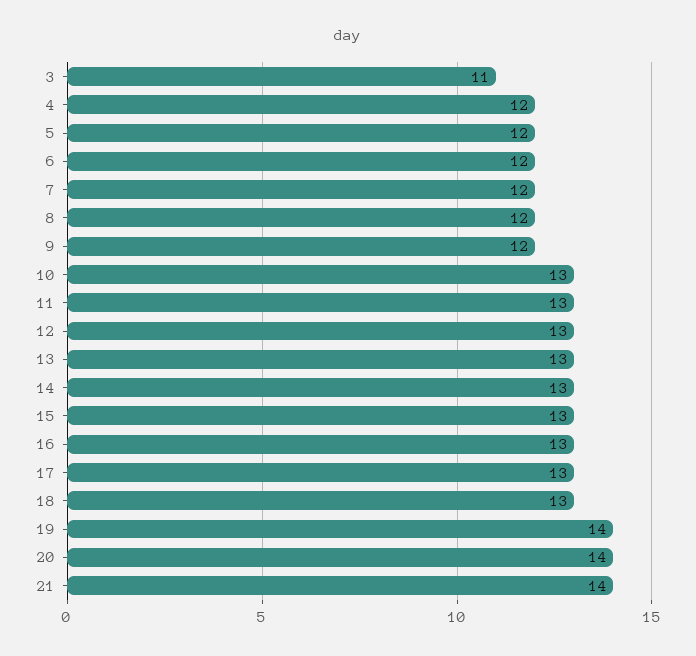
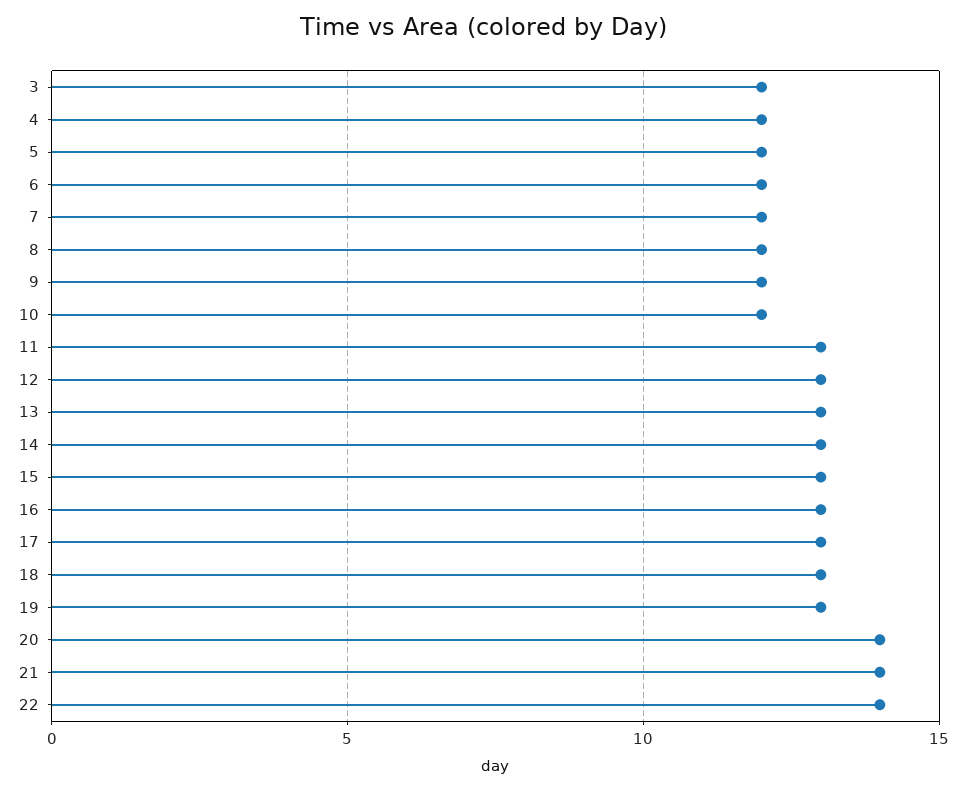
  {
-   "3": 11,
+   "3": 12,
    "4": 12,
    "5": 12,
    "6": 12,
    "7": 12,
    "8": 12,
    "9": 12,
-   "10": 13,
+   "10": 12,
    "11": 13,
    "12": 13,
    "13": 13,
    "14": 13,
    "15": 13,
    "16": 13,
    "17": 13,
    "18": 13,
-   "19": 14,
+   "19": 13,
    "20": 14,
-   "21": 14
+   "21": 14,
+   "22": 14
  }

